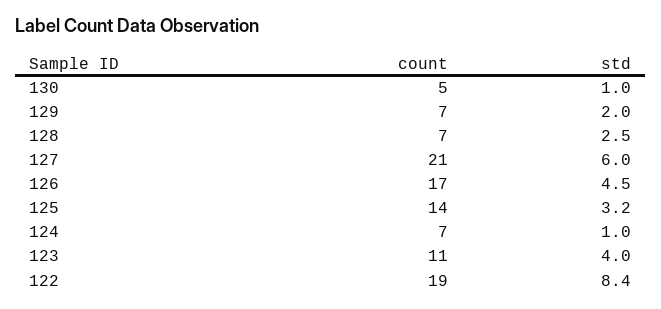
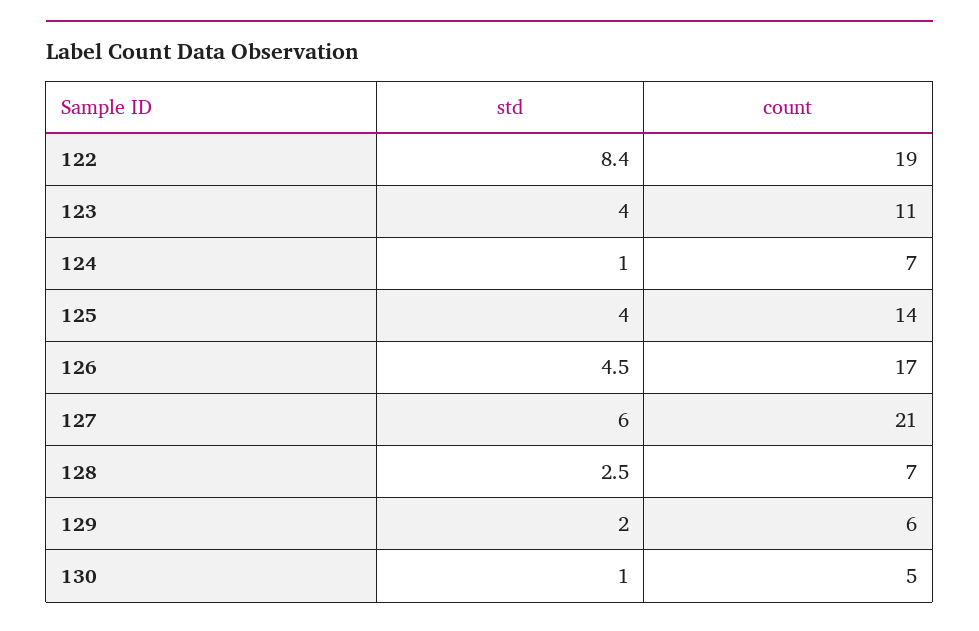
  {
    "count": {
      "130": 5,
-     "129": 7,
+     "129": 6,
      "128": 7,
      "127": 21,
      "126": 17,
      "125": 14,
      "124": 7,
      "123": 11,
      "122": 19
    },
    "std": {
      "130": 1,
      "129": 2,
      "128": 2.5,
      "127": 6,
      "126": 4.5,
-     "125": 3.2,
+     "125": 4,
      "124": 1,
      "123": 4,
      "122": 8.4
    }
  }

